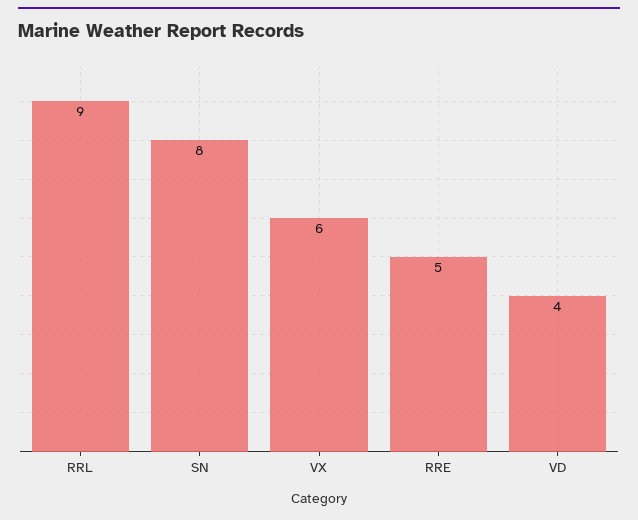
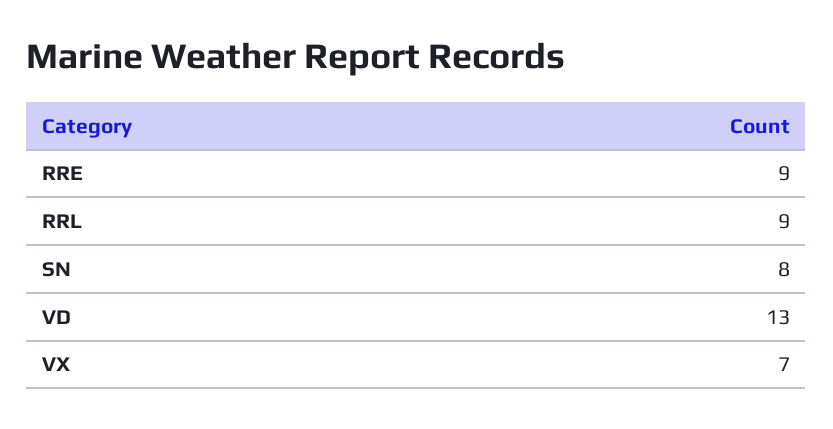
  {
    "RRL": 9,
    "SN": 8,
-   "VX": 6,
+   "VX": 7,
-   "RRE": 5,
+   "RRE": 9,
-   "VD": 4
+   "VD": 13
  }

